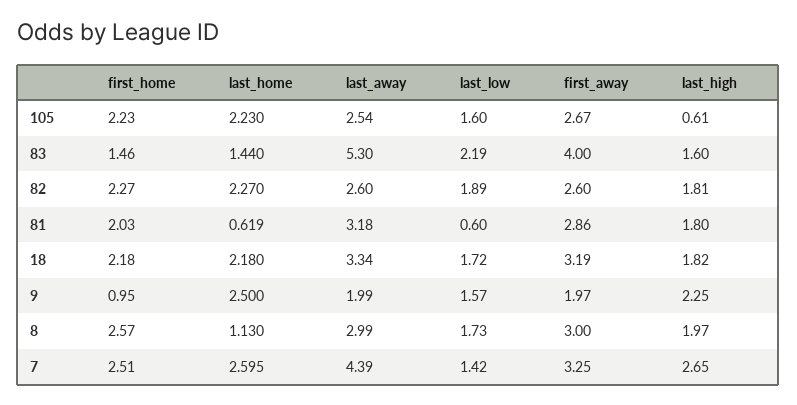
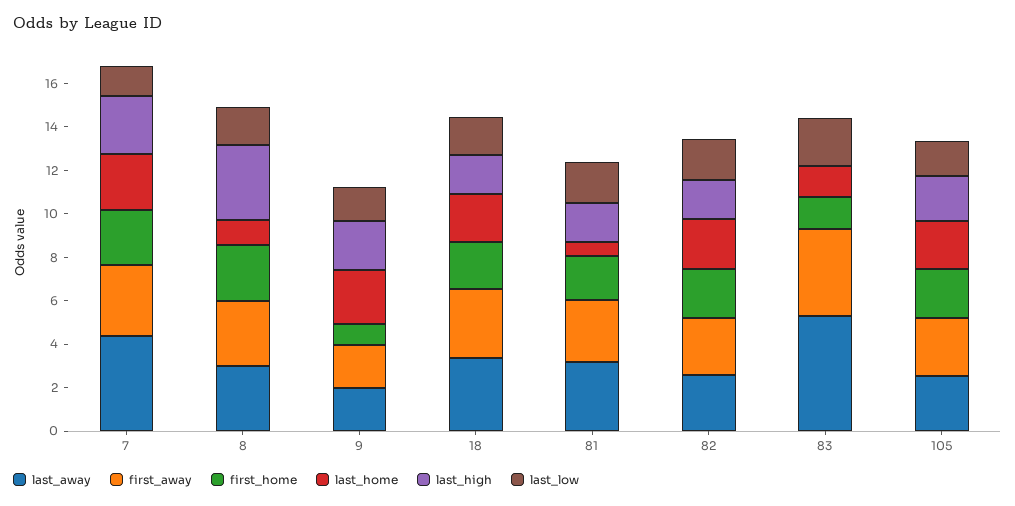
  {
    "first_home": {
      "105": 2.23,
      "83": 1.46,
      "82": 2.27,
      "81": 2.03,
      "18": 2.18,
      "9": 0.95,
      "8": 2.57,
      "7": 2.51
    },
    "last_home": {
      "105": 2.23,
      "83": 1.44,
      "82": 2.27,
      "81": 0.619,
      "18": 2.18,
      "9": 2.5,
      "8": 1.13,
      "7": 2.595
    },
    "last_away": {
      "105": 2.54,
      "83": 5.3,
      "82": 2.6,
      "81": 3.18,
      "18": 3.34,
      "9": 1.99,
      "8": 2.99,
      "7": 4.39
    },
    "last_low": {
      "105": 1.6,
      "83": 2.19,
      "82": 1.89,
-     "81": 0.6,
+     "81": 2,
      "18": 1.72,
      "9": 1.57,
      "8": 1.73,
      "7": 1.42
    },
    "first_away": {
      "105": 2.67,
      "83": 4,
      "82": 2.6,
      "81": 2.86,
      "18": 3.19,
      "9": 1.97,
      "8": 3,
      "7": 3.25
    },
    "last_high": {
-     "105": 0.61,
+     "105": 2,
-     "83": 1.6,
+     "83": 0,
      "82": 1.81,
      "81": 1.8,
      "18": 1.82,
      "9": 2.25,
-     "8": 1.97,
+     "8": 3.5,
      "7": 2.65
    }
  }

